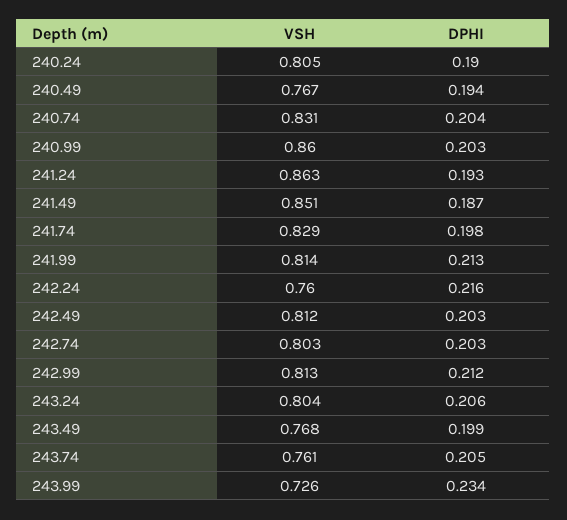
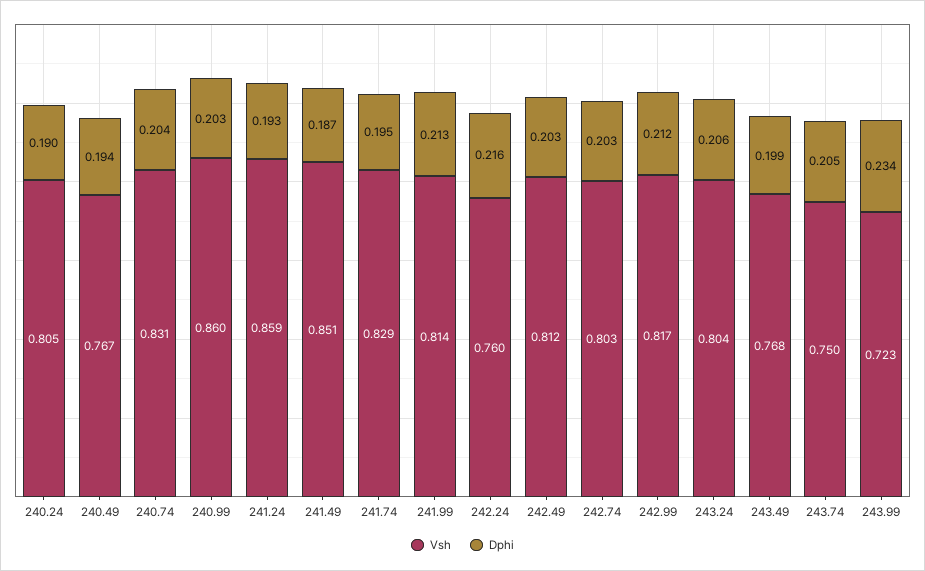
  {
    "VSH": {
      "240.24": 0.805,
      "240.49": 0.767,
      "240.74": 0.831,
      "240.99": 0.86,
-     "241.24": 0.863,
+     "241.24": 0.859,
      "241.49": 0.851,
      "241.74": 0.829,
      "241.99": 0.814,
      "242.24": 0.76,
      "242.49": 0.812,
      "242.74": 0.803,
-     "242.99": 0.813,
+     "242.99": 0.817,
      "243.24": 0.804,
      "243.49": 0.768,
-     "243.74": 0.761,
+     "243.74": 0.75,
-     "243.99": 0.726
+     "243.99": 0.723
    },
    "DPHI": {
      "240.24": 0.19,
      "240.49": 0.194,
      "240.74": 0.204,
      "240.99": 0.203,
      "241.24": 0.193,
      "241.49": 0.187,
-     "241.74": 0.198,
+     "241.74": 0.195,
      "241.99": 0.213,
      "242.24": 0.216,
      "242.49": 0.203,
      "242.74": 0.203,
      "242.99": 0.212,
      "243.24": 0.206,
      "243.49": 0.199,
      "243.74": 0.205,
      "243.99": 0.234
    }
  }

